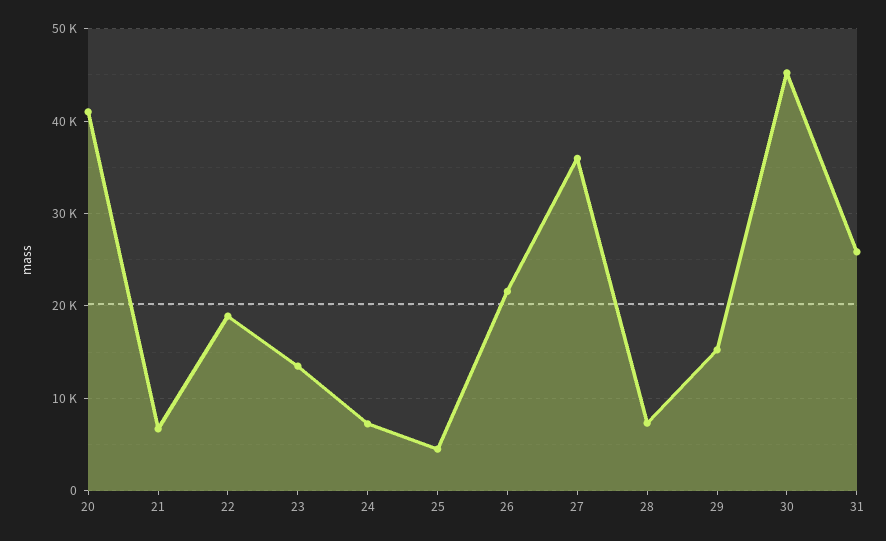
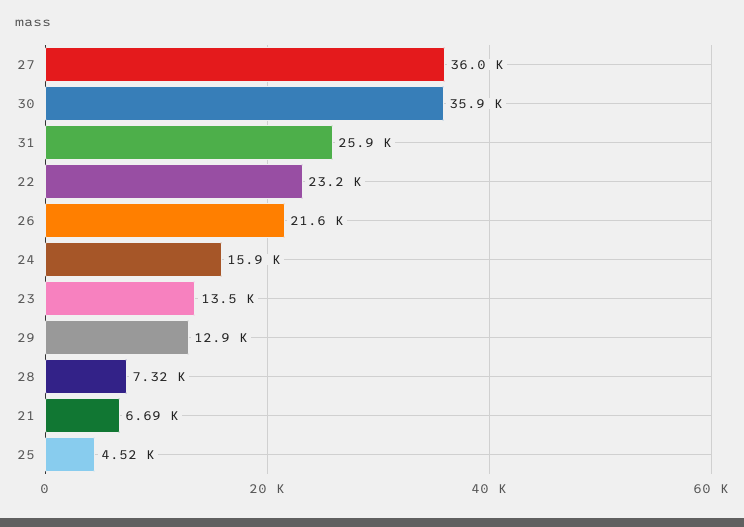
  {
-   "20": 41000,
    "21": 6690,
-   "22": 19000,
+   "22": 23200,
    "23": 13500,
-   "24": 7000,
+   "24": 15900,
    "25": 4520,
    "26": 21600,
    "27": 36000,
    "28": 7320,
-   "29": 15000,
+   "29": 12900,
-   "30": 45000,
+   "30": 35900,
    "31": 25900
  }

